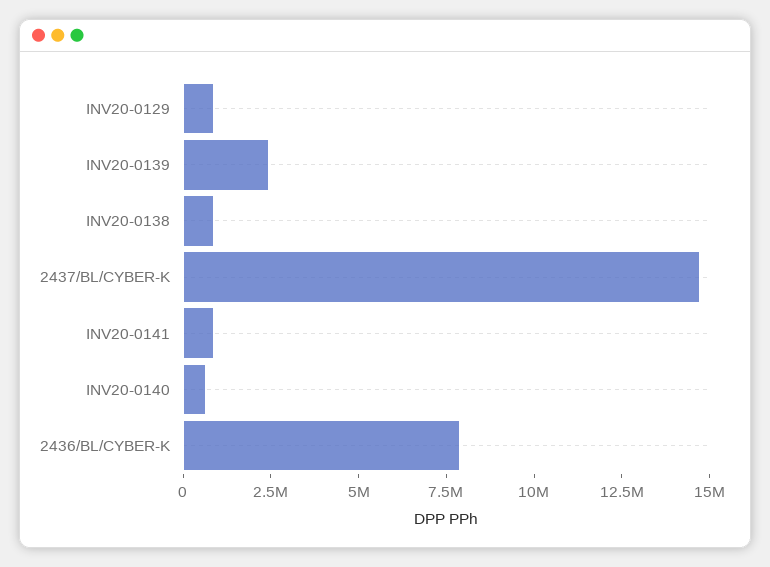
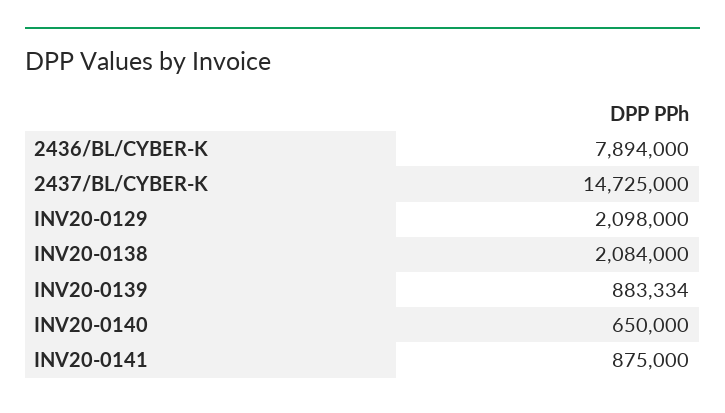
  {
-   "INV20-0129": 1000000,
+   "INV20-0129": 2098000,
-   "INV20-0139": 2500000,
+   "INV20-0139": 883334,
-   "INV20-0138": 1000000,
+   "INV20-0138": 2084000,
    "2437/BL/CYBER-K": 14725000,
    "INV20-0141": 875000,
    "INV20-0140": 650000,
    "2436/BL/CYBER-K": 7894000
  }

